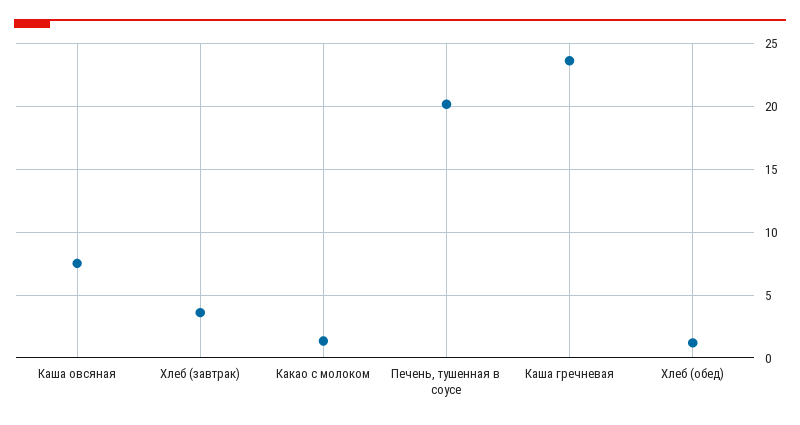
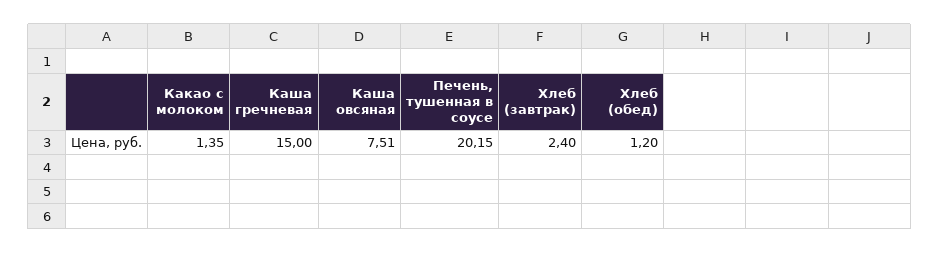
  {
    "Каша овсяная": 7.51,
-   "Хлеб (завтрак)": 3.5,
+   "Хлеб (завтрак)": 2.4,
    "Какао с молоком": 1.35,
    "Печень, тушенная в соусе": 20.15,
-   "Каша гречневая": 23.5,
+   "Каша гречневая": 15,
    "Хлеб (обед)": 1.2
  }

